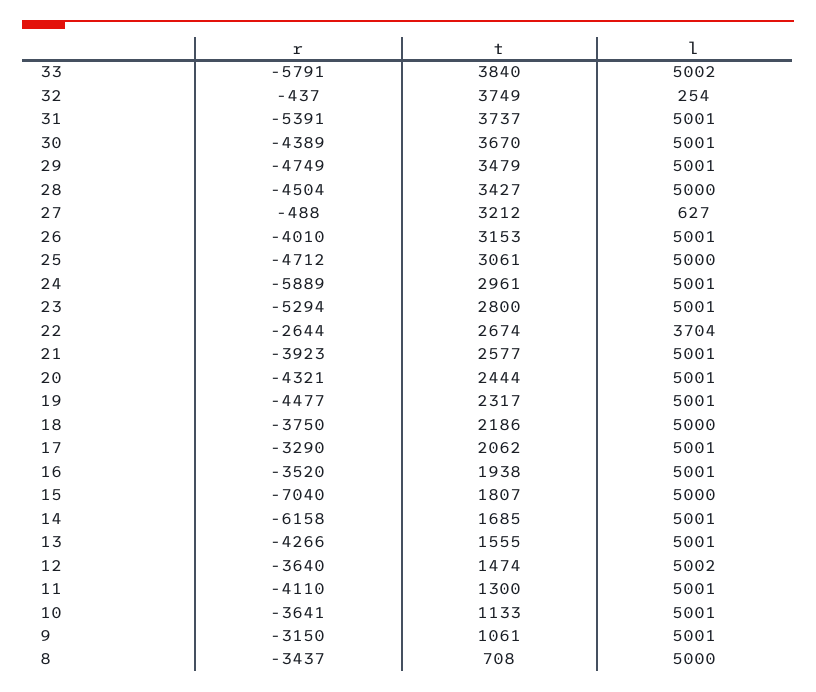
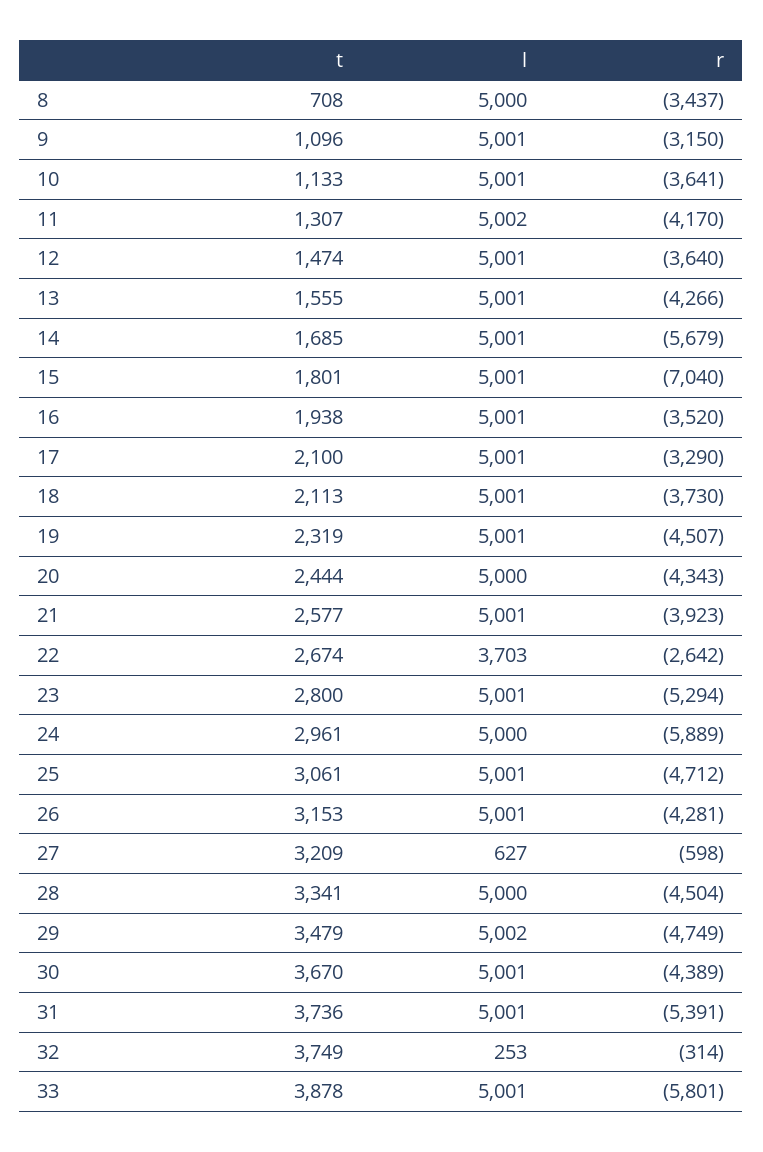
  {
    "r": {
-     "33": -5791,
+     "33": -5801,
-     "32": -437,
+     "32": -314,
      "31": -5391,
      "30": -4389,
      "29": -4749,
      "28": -4504,
-     "27": -488,
+     "27": -598,
-     "26": -4010,
+     "26": -4281,
      "25": -4712,
      "24": -5889,
      "23": -5294,
-     "22": -2644,
+     "22": -2642,
      "21": -3923,
-     "20": -4321,
+     "20": -4343,
-     "19": -4477,
+     "19": -4507,
-     "18": -3750,
+     "18": -3730,
      "17": -3290,
      "16": -3520,
      "15": -7040,
-     "14": -6158,
+     "14": -5679,
      "13": -4266,
      "12": -3640,
-     "11": -4110,
+     "11": -4170,
      "10": -3641,
      "9": -3150,
      "8": -3437
    },
    "t": {
-     "33": 3840,
+     "33": 3878,
      "32": 3749,
-     "31": 3737,
+     "31": 3736,
      "30": 3670,
      "29": 3479,
-     "28": 3427,
+     "28": 3341,
-     "27": 3212,
+     "27": 3209,
      "26": 3153,
      "25": 3061,
      "24": 2961,
      "23": 2800,
      "22": 2674,
      "21": 2577,
      "20": 2444,
-     "19": 2317,
+     "19": 2319,
-     "18": 2186,
+     "18": 2113,
-     "17": 2062,
+     "17": 2100,
      "16": 1938,
-     "15": 1807,
+     "15": 1801,
      "14": 1685,
      "13": 1555,
      "12": 1474,
-     "11": 1300,
+     "11": 1307,
      "10": 1133,
-     "9": 1061,
+     "9": 1096,
      "8": 708
    },
    "l": {
-     "33": 5002,
+     "33": 5001,
-     "32": 254,
+     "32": 253,
      "31": 5001,
      "30": 5001,
-     "29": 5001,
+     "29": 5002,
      "28": 5000,
      "27": 627,
      "26": 5001,
-     "25": 5000,
+     "25": 5001,
-     "24": 5001,
+     "24": 5000,
      "23": 5001,
-     "22": 3704,
+     "22": 3703,
      "21": 5001,
-     "20": 5001,
+     "20": 5000,
      "19": 5001,
-     "18": 5000,
+     "18": 5001,
      "17": 5001,
      "16": 5001,
-     "15": 5000,
+     "15": 5001,
      "14": 5001,
      "13": 5001,
-     "12": 5002,
+     "12": 5001,
-     "11": 5001,
+     "11": 5002,
      "10": 5001,
      "9": 5001,
      "8": 5000
    }
  }

